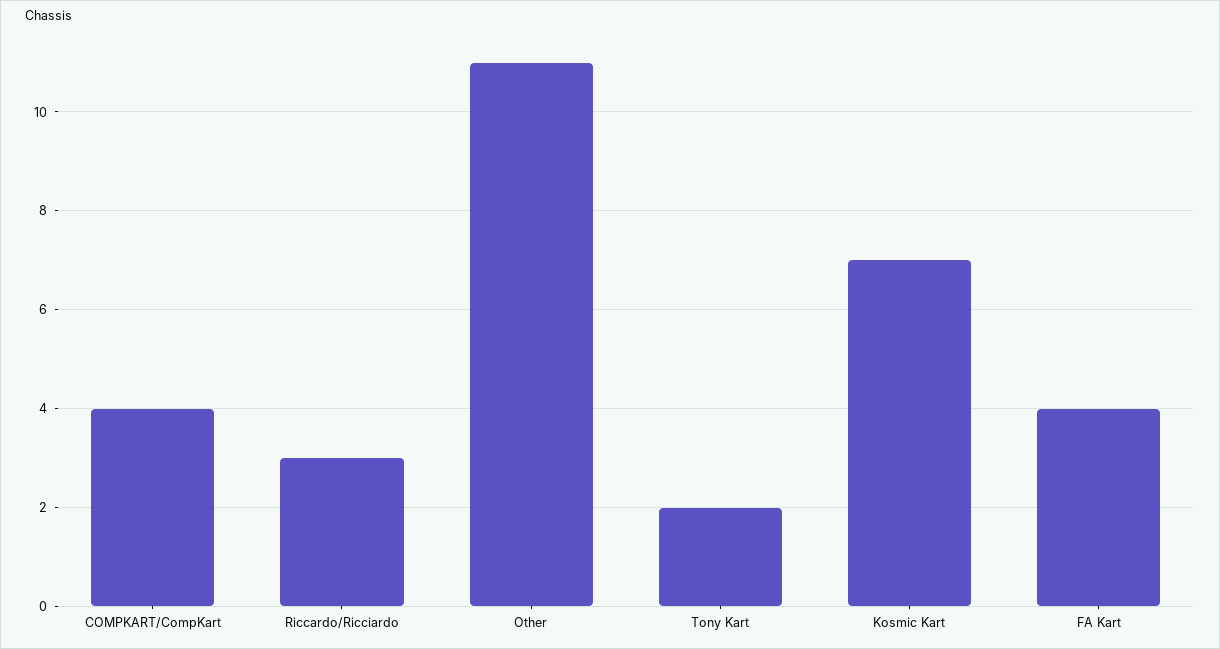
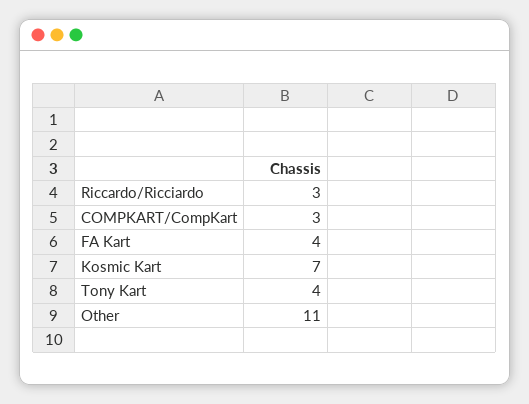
  {
-   "COMPKART/CompKart": 4,
+   "COMPKART/CompKart": 3,
    "Riccardo/Ricciardo": 3,
    "Other": 11,
-   "Tony Kart": 2,
+   "Tony Kart": 4,
    "Kosmic Kart": 7,
    "FA Kart": 4
  }

